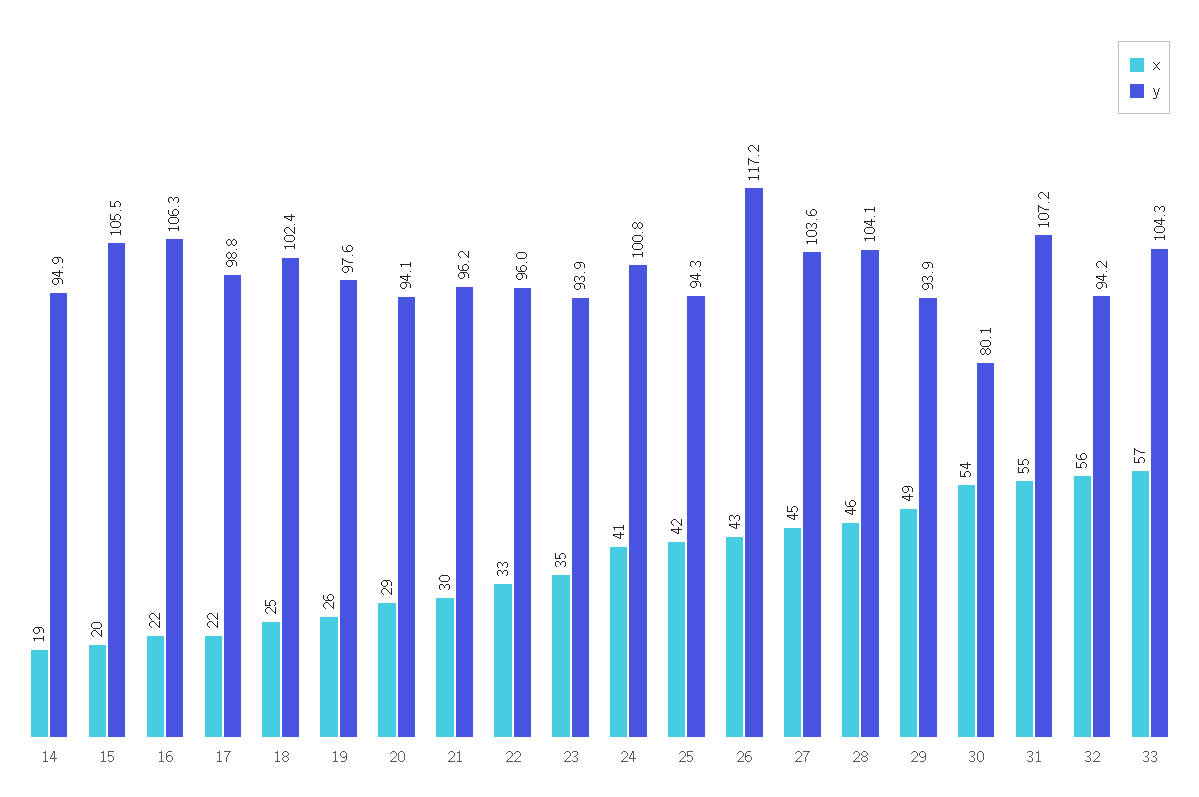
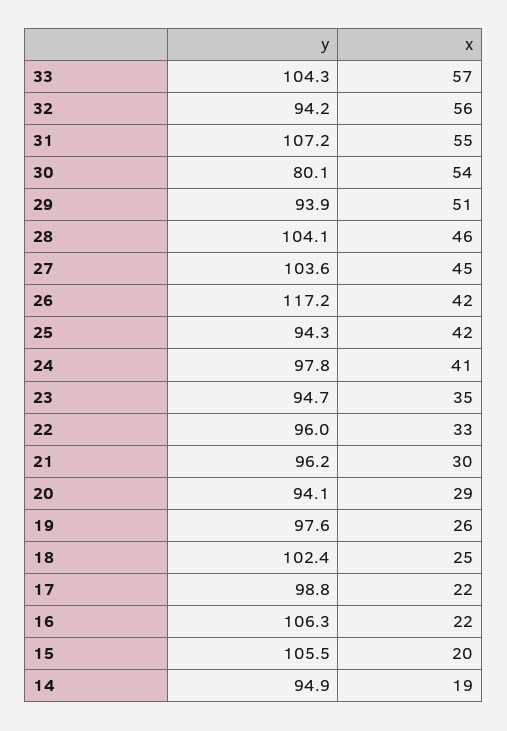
  {
    "x": {
      "14": 19,
      "15": 20,
      "16": 22,
      "17": 22,
      "18": 25,
      "19": 26,
      "20": 29,
      "21": 30,
      "22": 33,
      "23": 35,
      "24": 41,
      "25": 42,
-     "26": 43,
+     "26": 42,
      "27": 45,
      "28": 46,
-     "29": 49,
+     "29": 51,
      "30": 54,
      "31": 55,
      "32": 56,
      "33": 57
    },
    "y": {
      "14": 94.9,
      "15": 105.5,
      "16": 106.3,
      "17": 98.8,
      "18": 102.4,
      "19": 97.6,
      "20": 94.1,
      "21": 96.2,
      "22": 96,
-     "23": 93.9,
+     "23": 94.7,
-     "24": 100.8,
+     "24": 97.8,
      "25": 94.3,
      "26": 117.2,
      "27": 103.6,
      "28": 104.1,
      "29": 93.9,
      "30": 80.1,
      "31": 107.2,
      "32": 94.2,
      "33": 104.3
    }
  }

